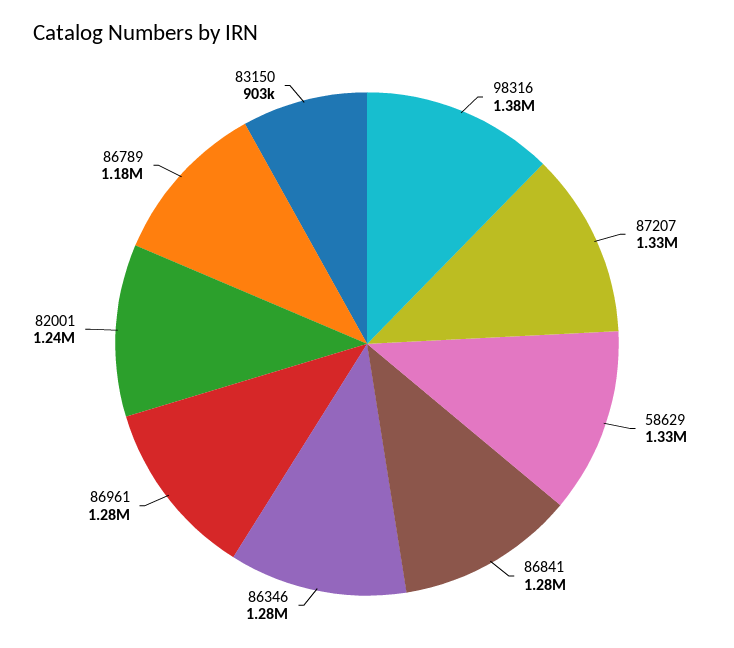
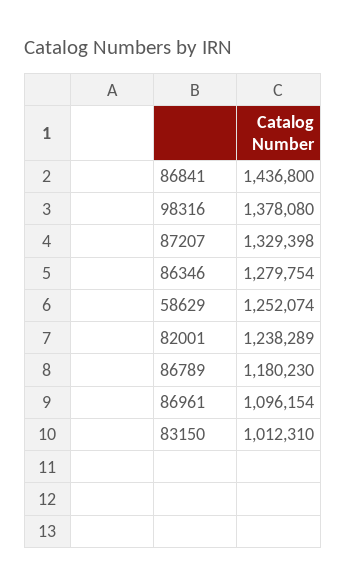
  {
    "98316": 1378080,
    "87207": 1329398,
-   "58629": 1330000,
+   "58629": 1252074,
-   "86841": 1280000,
+   "86841": 1436800,
    "86346": 1279754,
-   "86961": 1280000,
+   "86961": 1096154,
    "82001": 1238289,
    "86789": 1180230,
-   "83150": 903000
+   "83150": 1012310
  }

